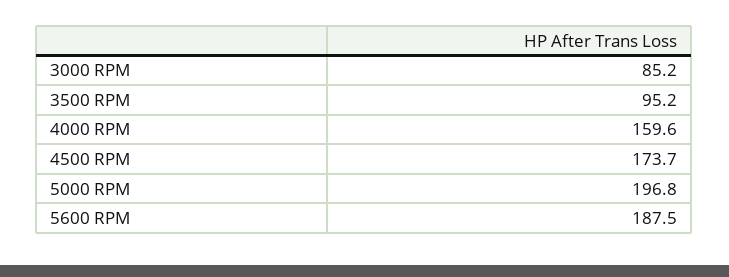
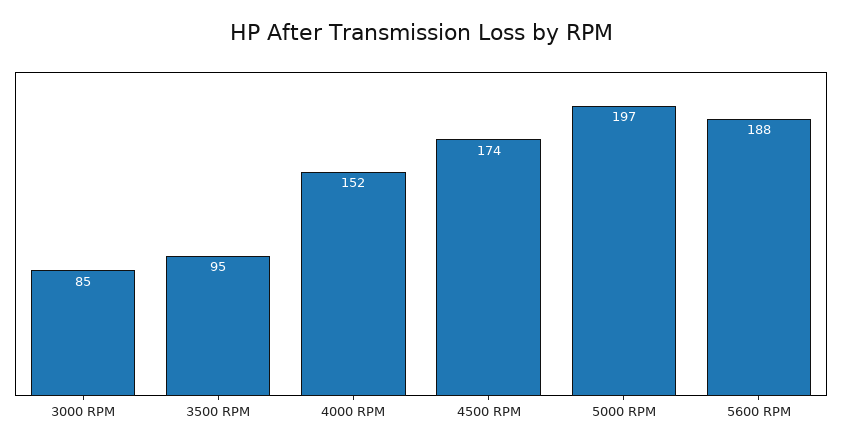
  {
    "3000 RPM": 85.2,
    "3500 RPM": 95.2,
-   "4000 RPM": 159.6,
+   "4000 RPM": 152,
    "4500 RPM": 173.7,
    "5000 RPM": 196.8,
    "5600 RPM": 187.5
  }

